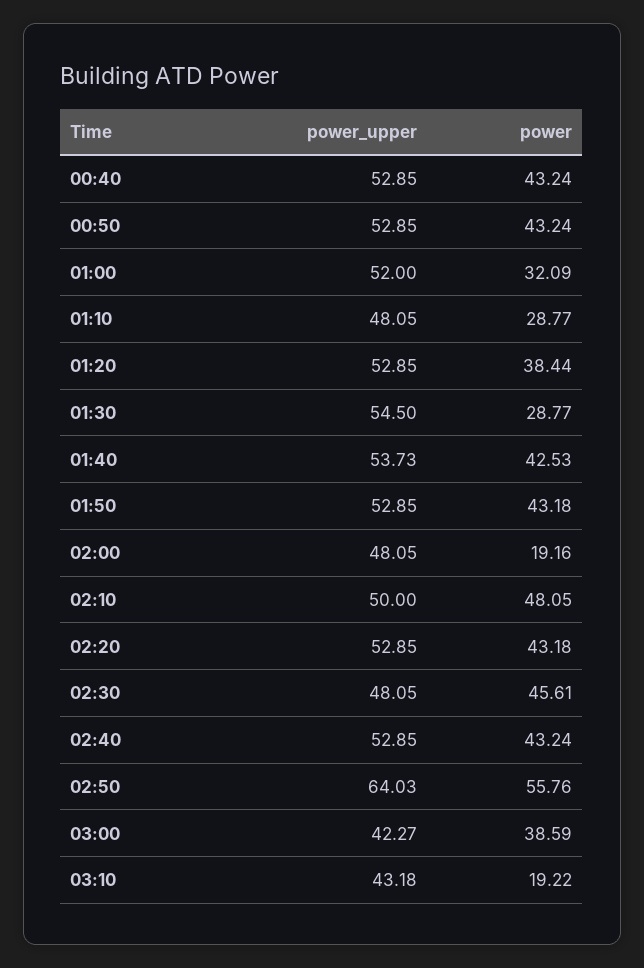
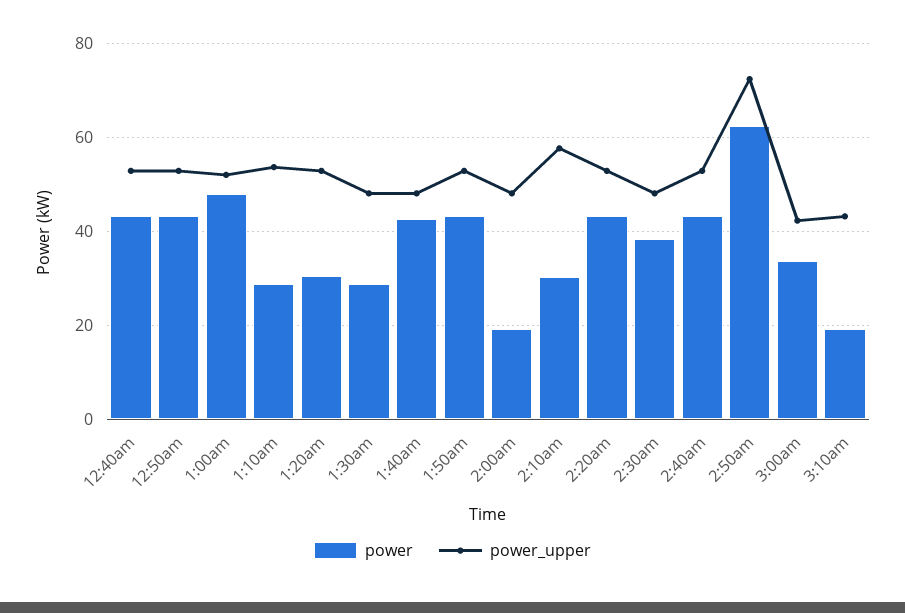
  {
    "power_upper": {
      "00:40": 52.85,
      "00:50": 52.85,
      "01:00": 52,
-     "01:10": 48.05,
+     "01:10": 54,
      "01:20": 52.85,
-     "01:30": 54.5,
+     "01:30": 48,
-     "01:40": 53.73,
+     "01:40": 48,
      "01:50": 52.85,
      "02:00": 48.05,
-     "02:10": 50,
+     "02:10": 58,
      "02:20": 52.85,
      "02:30": 48.05,
      "02:40": 52.85,
-     "02:50": 64.03,
+     "02:50": 72,
      "03:00": 42.27,
      "03:10": 43.18
    },
    "power": {
      "00:40": 43.24,
      "00:50": 43.24,
-     "01:00": 32.09,
+     "01:00": 48,
      "01:10": 28.77,
-     "01:20": 38.44,
+     "01:20": 30,
      "01:30": 28.77,
      "01:40": 42.53,
      "01:50": 43.18,
      "02:00": 19.16,
-     "02:10": 48.05,
+     "02:10": 30,
      "02:20": 43.18,
-     "02:30": 45.61,
+     "02:30": 38,
      "02:40": 43.24,
-     "02:50": 55.76,
+     "02:50": 62,
-     "03:00": 38.59,
+     "03:00": 34,
      "03:10": 19.22
    }
  }

